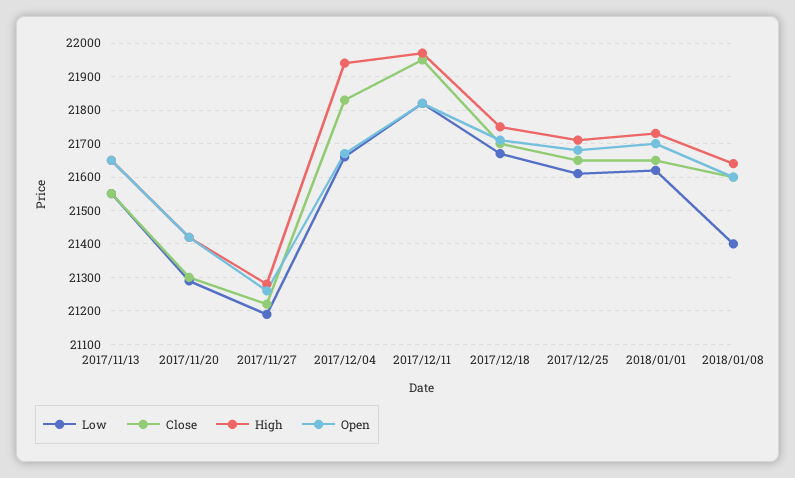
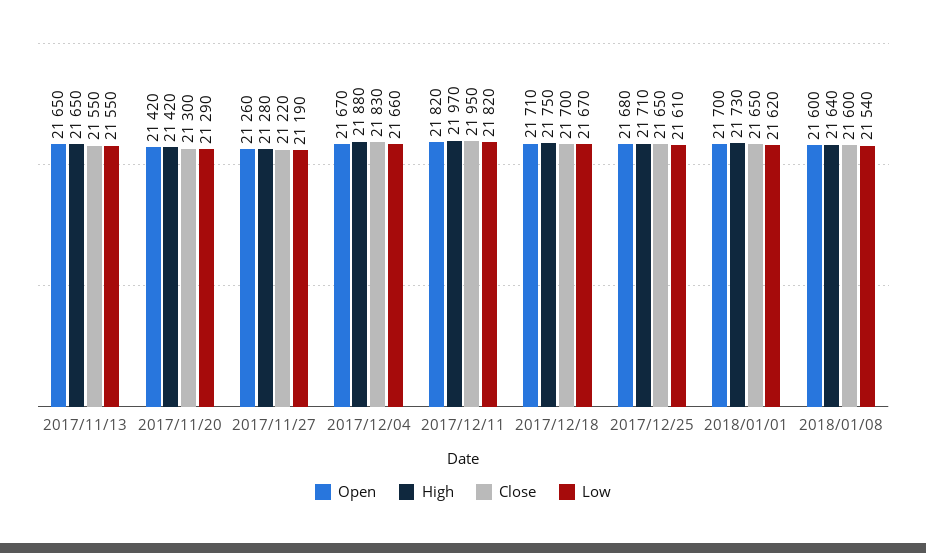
  {
    "Low": {
      "2017/11/13": 21550,
      "2017/11/20": 21290,
      "2017/11/27": 21190,
      "2017/12/04": 21660,
      "2017/12/11": 21820,
      "2017/12/18": 21670,
      "2017/12/25": 21610,
      "2018/01/01": 21620,
-     "2018/01/08": 21400
+     "2018/01/08": 21540
    },
    "Close": {
      "2017/11/13": 21550,
      "2017/11/20": 21300,
      "2017/11/27": 21220,
      "2017/12/04": 21830,
      "2017/12/11": 21950,
      "2017/12/18": 21700,
      "2017/12/25": 21650,
      "2018/01/01": 21650,
      "2018/01/08": 21600
    },
    "High": {
      "2017/11/13": 21650,
      "2017/11/20": 21420,
      "2017/11/27": 21280,
-     "2017/12/04": 21940,
+     "2017/12/04": 21880,
      "2017/12/11": 21970,
      "2017/12/18": 21750,
      "2017/12/25": 21710,
      "2018/01/01": 21730,
      "2018/01/08": 21640
    },
    "Open": {
      "2017/11/13": 21650,
      "2017/11/20": 21420,
      "2017/11/27": 21260,
      "2017/12/04": 21670,
      "2017/12/11": 21820,
      "2017/12/18": 21710,
      "2017/12/25": 21680,
      "2018/01/01": 21700,
      "2018/01/08": 21600
    }
  }

